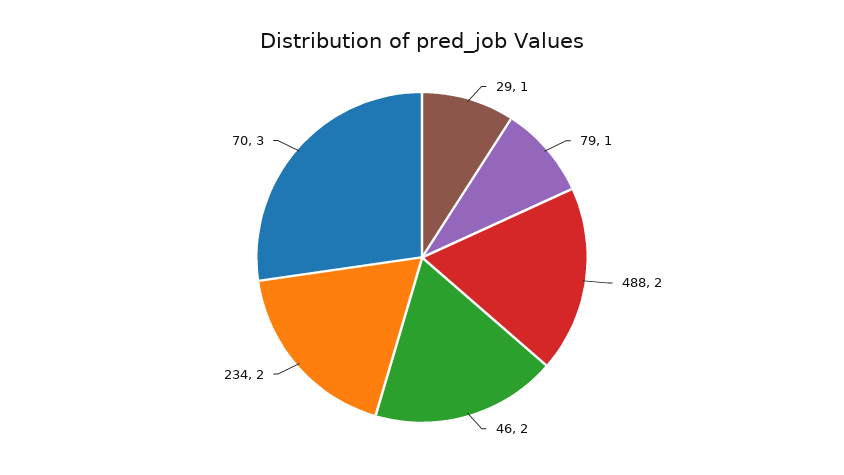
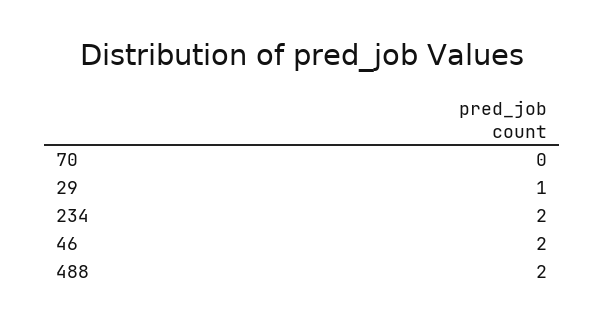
  {
    "29": 1,
-   "79": 1,
    "488": 2,
    "46": 2,
    "234": 2,
-   "70": 3
+   "70": 0
  }

